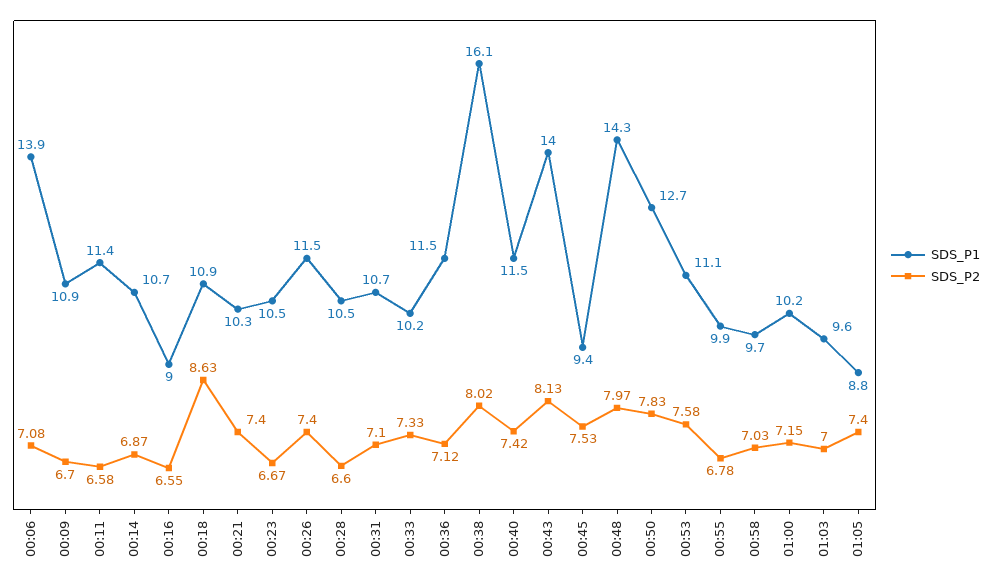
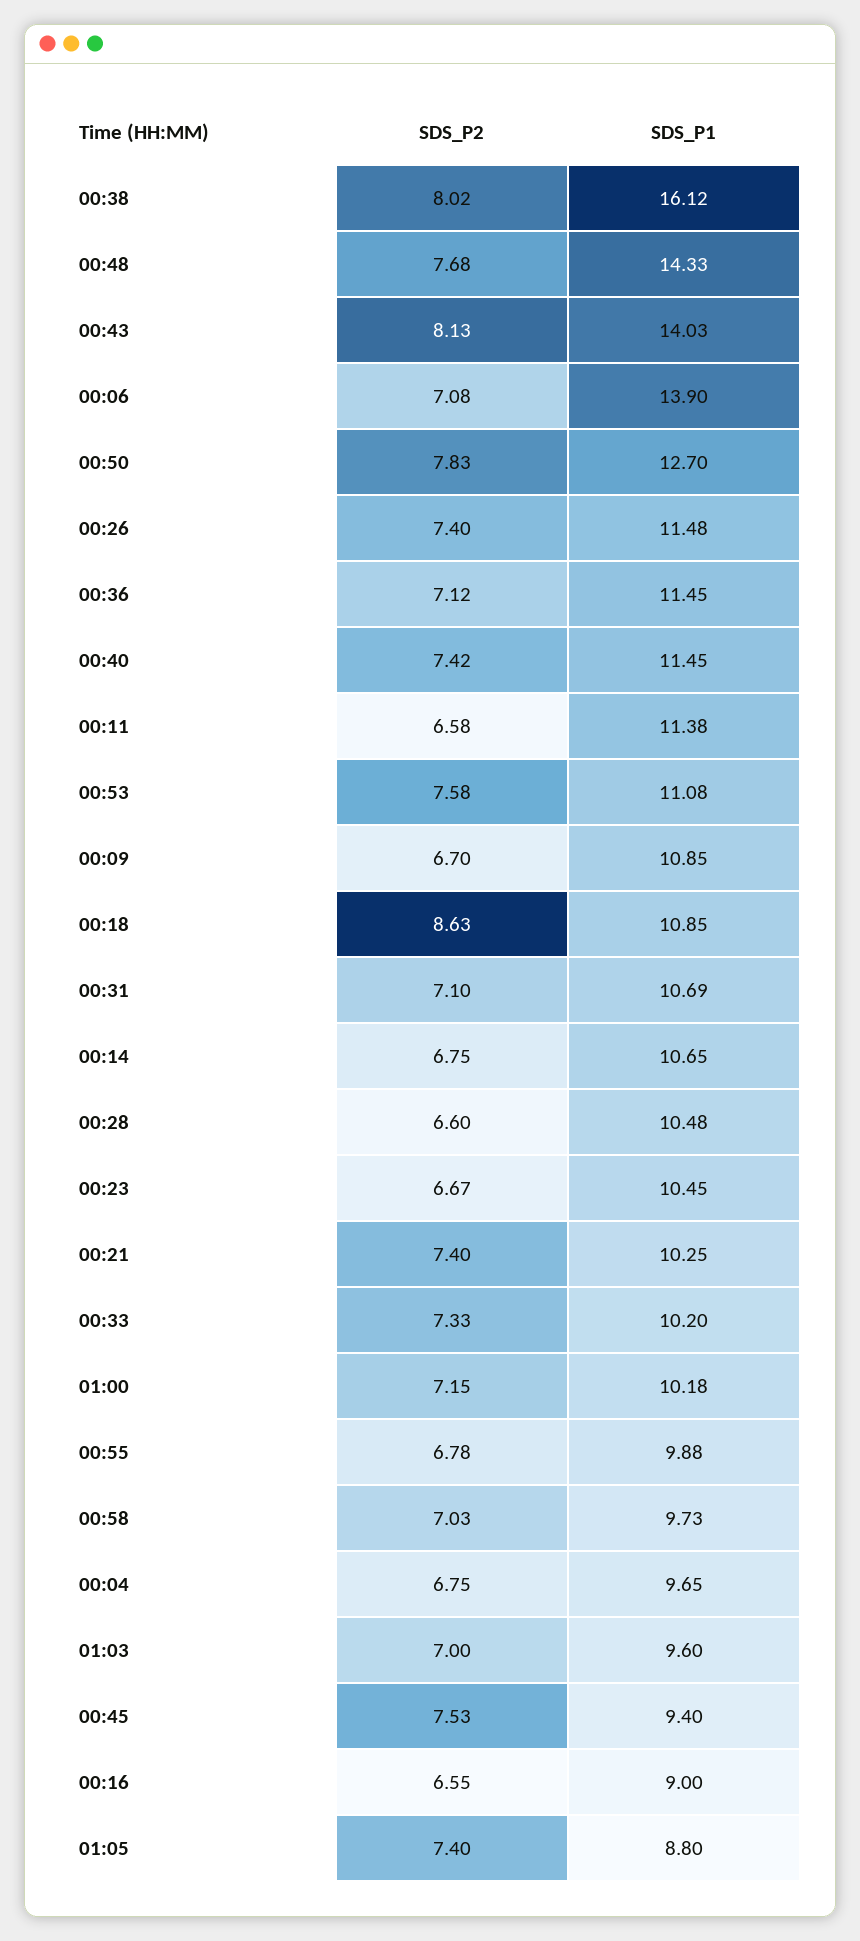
  {
    "SDS_P1": {
      "00:06": 13.9,
      "00:09": 10.85,
      "00:11": 11.38,
      "00:14": 10.65,
      "00:16": 9,
      "00:18": 10.85,
      "00:21": 10.25,
      "00:23": 10.45,
      "00:26": 11.48,
      "00:28": 10.48,
      "00:31": 10.69,
      "00:33": 10.2,
      "00:36": 11.45,
      "00:38": 16.12,
      "00:40": 11.45,
      "00:43": 14.03,
      "00:45": 9.4,
      "00:48": 14.33,
      "00:50": 12.7,
      "00:53": 11.08,
      "00:55": 9.88,
      "00:58": 9.73,
      "01:00": 10.18,
      "01:03": 9.6,
-     "01:05": 8.8
+     "01:05": 8.8,
+     "00:04": 9.65
    },
    "SDS_P2": {
      "00:06": 7.08,
      "00:09": 6.7,
      "00:11": 6.58,
-     "00:14": 6.87,
+     "00:14": 6.75,
      "00:16": 6.55,
      "00:18": 8.63,
      "00:21": 7.4,
      "00:23": 6.67,
      "00:26": 7.4,
      "00:28": 6.6,
      "00:31": 7.1,
      "00:33": 7.33,
      "00:36": 7.12,
      "00:38": 8.02,
      "00:40": 7.42,
      "00:43": 8.13,
      "00:45": 7.53,
-     "00:48": 7.97,
+     "00:48": 7.68,
      "00:50": 7.83,
      "00:53": 7.58,
      "00:55": 6.78,
      "00:58": 7.03,
      "01:00": 7.15,
      "01:03": 7,
-     "01:05": 7.4
+     "01:05": 7.4,
+     "00:04": 6.75
    }
  }

